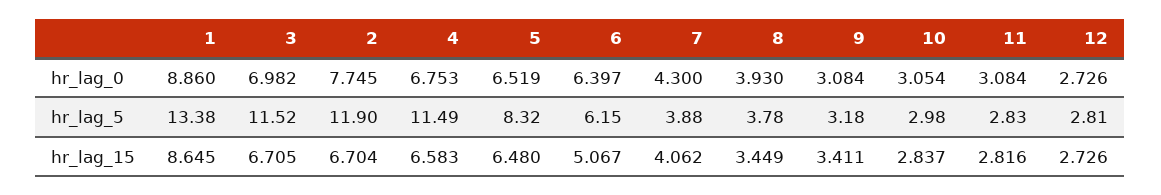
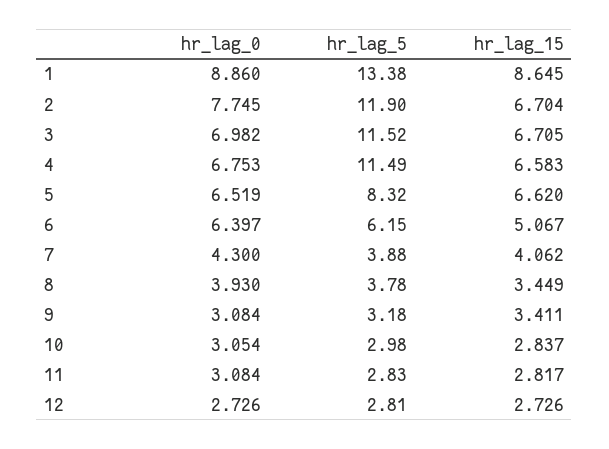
  {
    "1": {
      "hr_lag_0": 8.86,
      "hr_lag_5": 13.38,
      "hr_lag_15": 8.645
    },
    "3": {
      "hr_lag_0": 6.982,
      "hr_lag_5": 11.52,
      "hr_lag_15": 6.705
    },
    "2": {
      "hr_lag_0": 7.745,
      "hr_lag_5": 11.9,
      "hr_lag_15": 6.704
    },
    "4": {
      "hr_lag_0": 6.753,
      "hr_lag_5": 11.49,
      "hr_lag_15": 6.583
    },
    "5": {
      "hr_lag_0": 6.519,
      "hr_lag_5": 8.32,
-     "hr_lag_15": 6.48
+     "hr_lag_15": 6.62
    },
    "6": {
      "hr_lag_0": 6.397,
      "hr_lag_5": 6.15,
      "hr_lag_15": 5.067
    },
    "7": {
      "hr_lag_0": 4.3,
      "hr_lag_5": 3.88,
      "hr_lag_15": 4.062
    },
    "8": {
      "hr_lag_0": 3.93,
      "hr_lag_5": 3.78,
      "hr_lag_15": 3.449
    },
    "9": {
      "hr_lag_0": 3.084,
      "hr_lag_5": 3.18,
      "hr_lag_15": 3.411
    },
    "10": {
      "hr_lag_0": 3.054,
      "hr_lag_5": 2.98,
      "hr_lag_15": 2.837
    },
    "11": {
      "hr_lag_0": 3.084,
      "hr_lag_5": 2.83,
-     "hr_lag_15": 2.816
+     "hr_lag_15": 2.817
    },
    "12": {
      "hr_lag_0": 2.726,
      "hr_lag_5": 2.81,
      "hr_lag_15": 2.726
    }
  }

